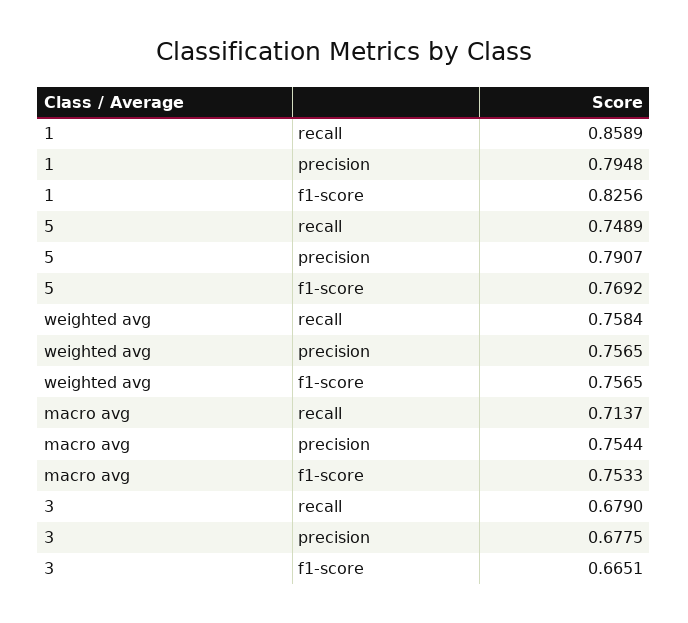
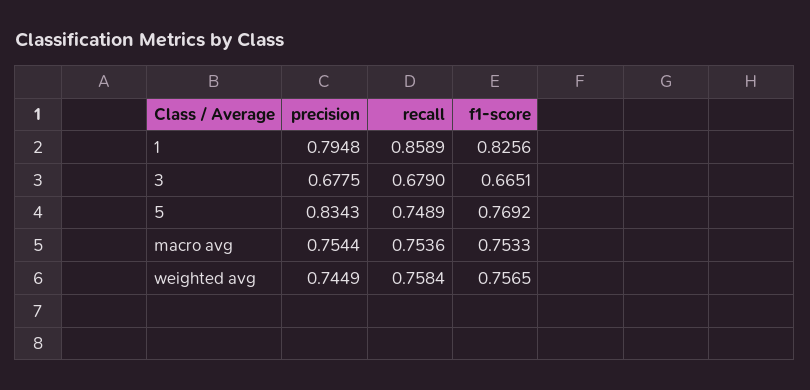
  {
    "1": {
      "recall": 0.8589,
      "precision": 0.7948,
      "f1-score": 0.8256
    },
    "5": {
      "recall": 0.7489,
-     "precision": 0.7907,
+     "precision": 0.8343,
      "f1-score": 0.7692
    },
    "weighted avg": {
      "recall": 0.7584,
-     "precision": 0.7565,
+     "precision": 0.7449,
      "f1-score": 0.7565
    },
    "macro avg": {
-     "recall": 0.7137,
+     "recall": 0.7536,
      "precision": 0.7544,
      "f1-score": 0.7533
    },
    "3": {
      "recall": 0.679,
      "precision": 0.6775,
      "f1-score": 0.6651
    }
  }

